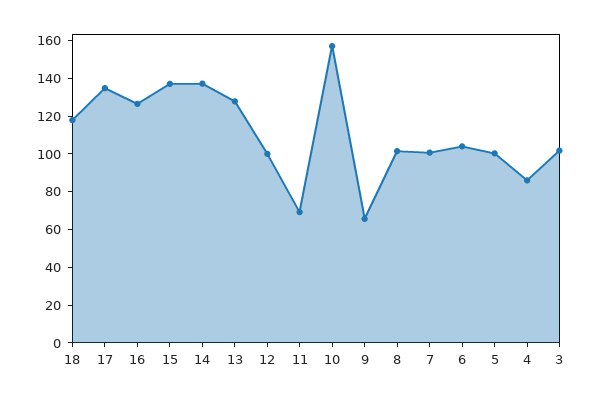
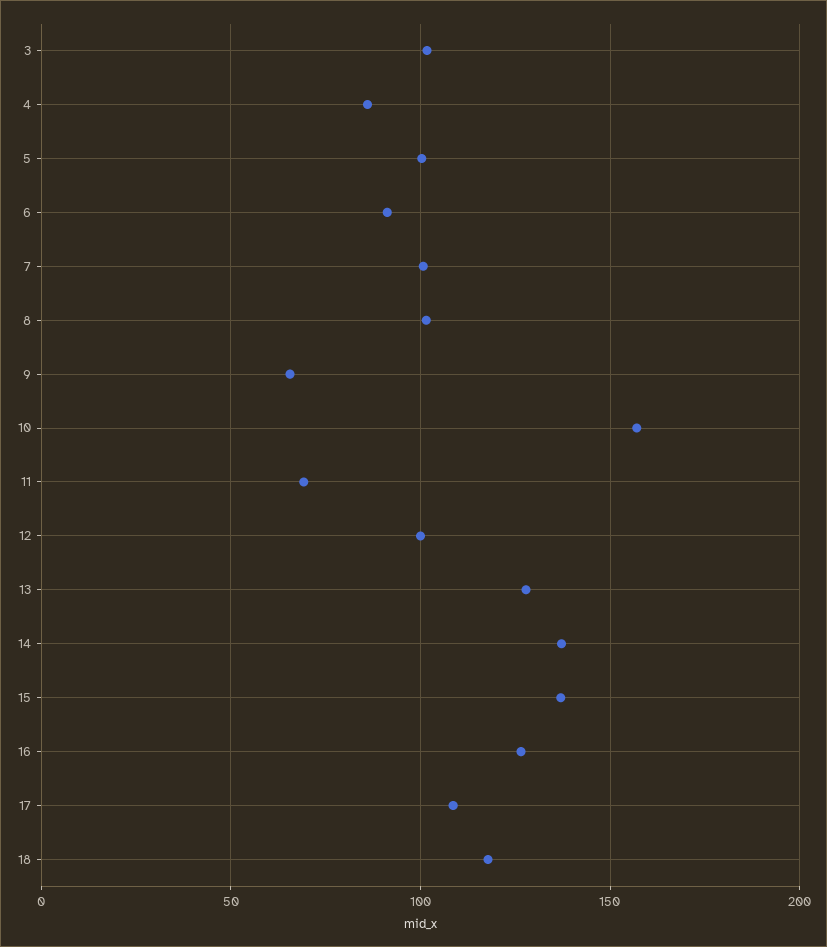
  {
    "18": 120,
-   "17": 135,
+   "17": 110,
    "16": 125,
    "15": 135,
    "14": 135,
    "13": 130,
    "12": 100,
    "11": 70,
    "10": 155,
    "9": 65,
    "8": 100,
    "7": 100,
-   "6": 105,
+   "6": 90,
    "5": 100,
    "4": 85,
    "3": 100
  }

